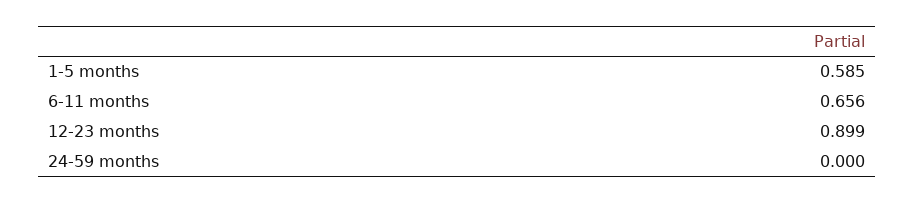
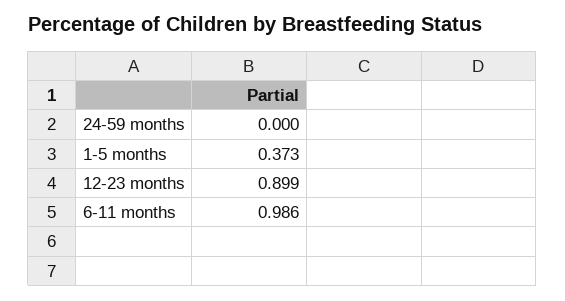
  {
-   "1-5 months": 0.585,
+   "1-5 months": 0.373,
-   "6-11 months": 0.656,
+   "6-11 months": 0.986,
    "12-23 months": 0.899,
    "24-59 months": 0
  }

